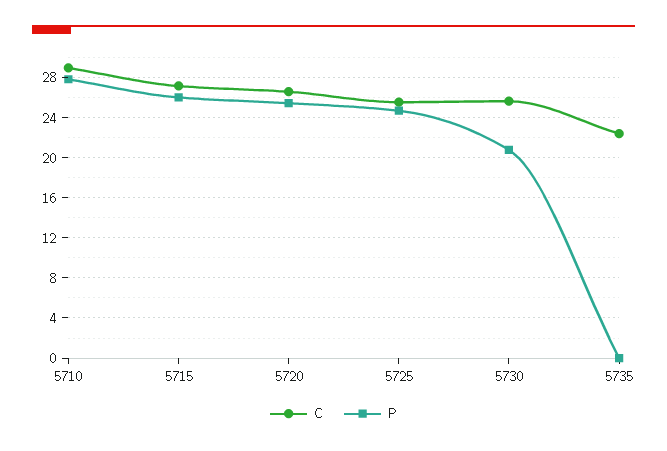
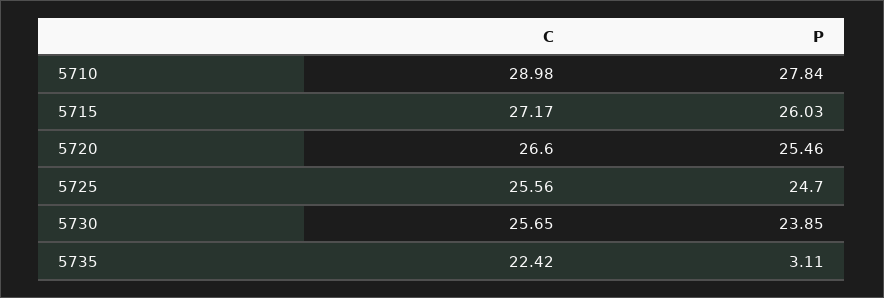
  {
    "C": {
      "5710": 28.98,
      "5715": 27.17,
      "5720": 26.6,
      "5725": 25.56,
      "5730": 25.65,
      "5735": 22.42
    },
    "P": {
      "5710": 27.84,
      "5715": 26.03,
      "5720": 25.46,
      "5725": 24.7,
-     "5730": 21,
+     "5730": 23.85,
-     "5735": 0
+     "5735": 3.11
    }
  }

